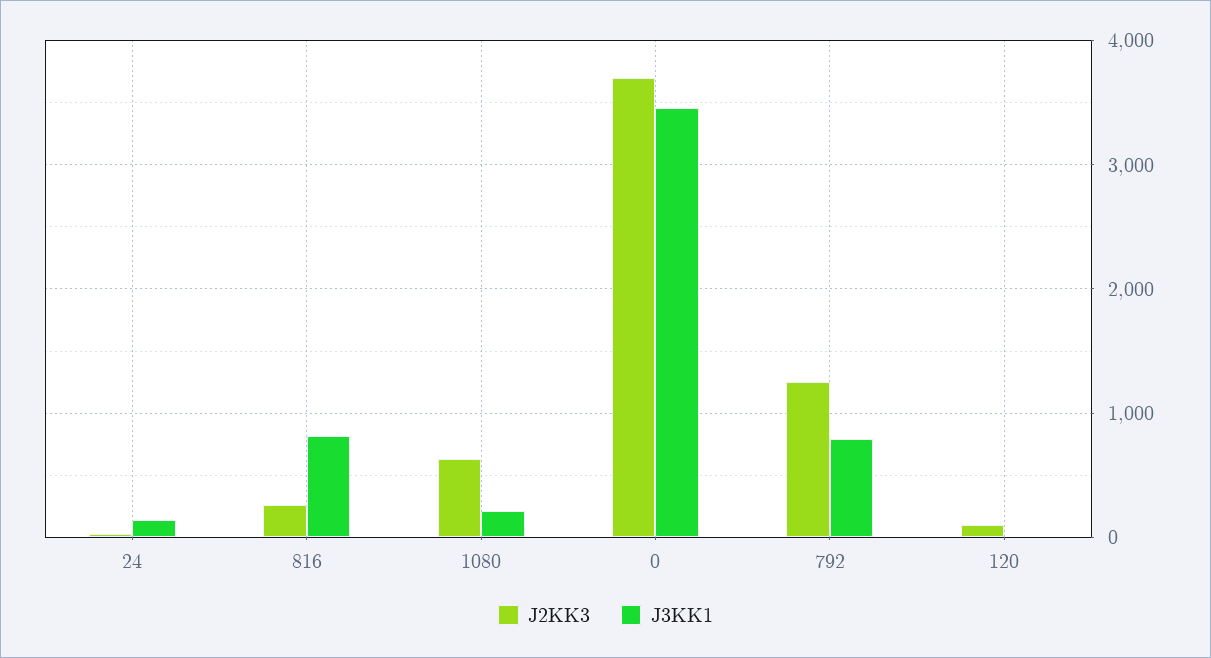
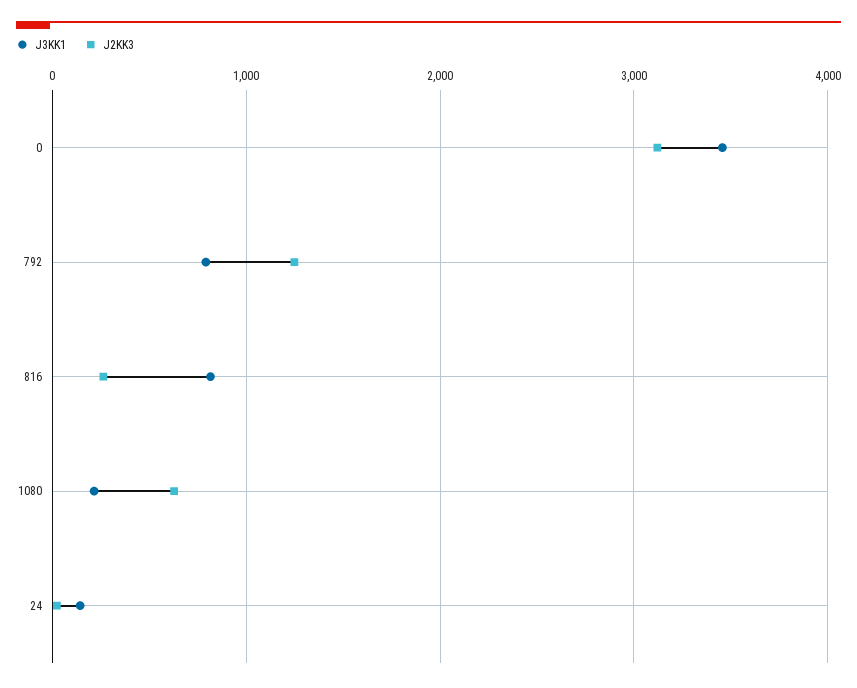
  {
    "J2KK3": {
      "24": 0,
      "816": 300,
      "1080": 600,
-     "0": 3700,
+     "0": 3100,
-     "792": 1200,
+     "792": 1200
-     "120": 100
    },
    "J3KK1": {
      "24": 100,
      "816": 800,
      "1080": 200,
      "0": 3500,
-     "792": 800,
+     "792": 800
-     "120": 0
    }
  }

